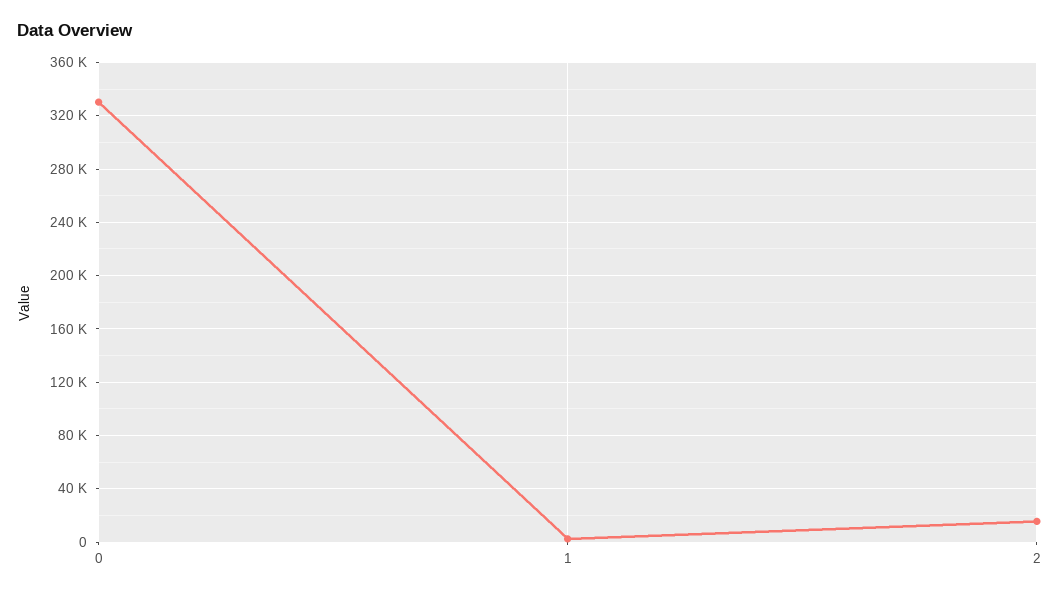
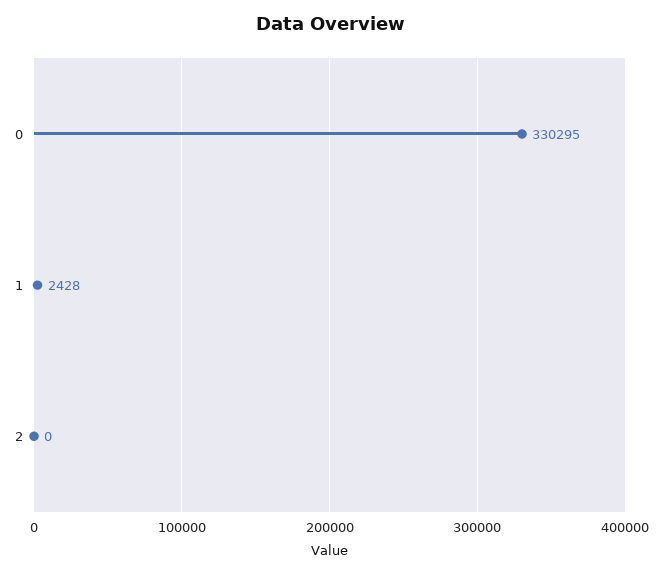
  {
    "0": 330295,
    "1": 2428,
-   "2": 15000
+   "2": 0
  }

